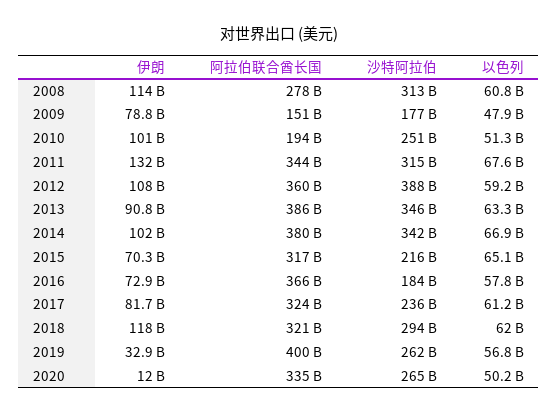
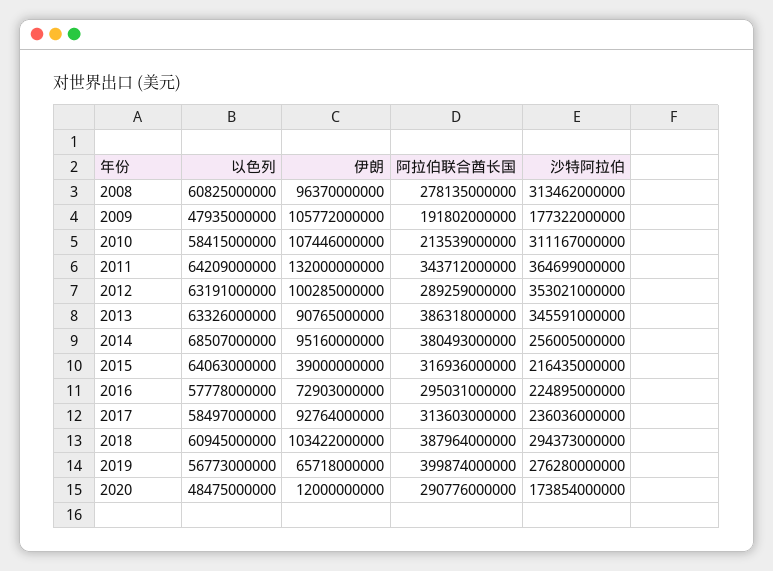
  {
    "伊朗": {
-     "2008": 114000000000,
+     "2008": 96370000000,
-     "2009": 78800000000,
+     "2009": 105772000000,
-     "2010": 101000000000,
+     "2010": 107446000000,
      "2011": 132000000000,
-     "2012": 108000000000,
+     "2012": 100285000000,
      "2013": 90765000000,
-     "2014": 102000000000,
+     "2014": 95160000000,
-     "2015": 70300000000,
+     "2015": 39000000000,
      "2016": 72903000000,
-     "2017": 81700000000,
+     "2017": 92764000000,
-     "2018": 118000000000,
+     "2018": 103422000000,
-     "2019": 32900000000,
+     "2019": 65718000000,
      "2020": 12000000000
    },
    "阿拉伯联合酋长国": {
      "2008": 278135000000,
-     "2009": 151000000000,
+     "2009": 191802000000,
-     "2010": 194000000000,
+     "2010": 213539000000,
      "2011": 343712000000,
-     "2012": 360000000000,
+     "2012": 289259000000,
      "2013": 386318000000,
      "2014": 380493000000,
      "2015": 316936000000,
-     "2016": 366000000000,
+     "2016": 295031000000,
-     "2017": 324000000000,
+     "2017": 313603000000,
-     "2018": 321000000000,
+     "2018": 387964000000,
      "2019": 399874000000,
-     "2020": 335000000000
+     "2020": 290776000000
    },
    "沙特阿拉伯": {
      "2008": 313462000000,
      "2009": 177322000000,
-     "2010": 251000000000,
+     "2010": 311167000000,
-     "2011": 315000000000,
+     "2011": 364699000000,
-     "2012": 388000000000,
+     "2012": 353021000000,
      "2013": 345591000000,
-     "2014": 342000000000,
+     "2014": 256005000000,
      "2015": 216435000000,
-     "2016": 184000000000,
+     "2016": 224895000000,
      "2017": 236036000000,
      "2018": 294373000000,
-     "2019": 262000000000,
+     "2019": 276280000000,
-     "2020": 265000000000
+     "2020": 173854000000
    },
    "以色列": {
      "2008": 60825000000,
      "2009": 47935000000,
-     "2010": 51300000000,
+     "2010": 58415000000,
-     "2011": 67600000000,
+     "2011": 64209000000,
-     "2012": 59200000000,
+     "2012": 63191000000,
      "2013": 63326000000,
-     "2014": 66900000000,
+     "2014": 68507000000,
-     "2015": 65100000000,
+     "2015": 64063000000,
      "2016": 57778000000,
-     "2017": 61200000000,
+     "2017": 58497000000,
-     "2018": 62000000000,
+     "2018": 60945000000,
      "2019": 56773000000,
-     "2020": 50200000000
+     "2020": 48475000000
    }
  }

